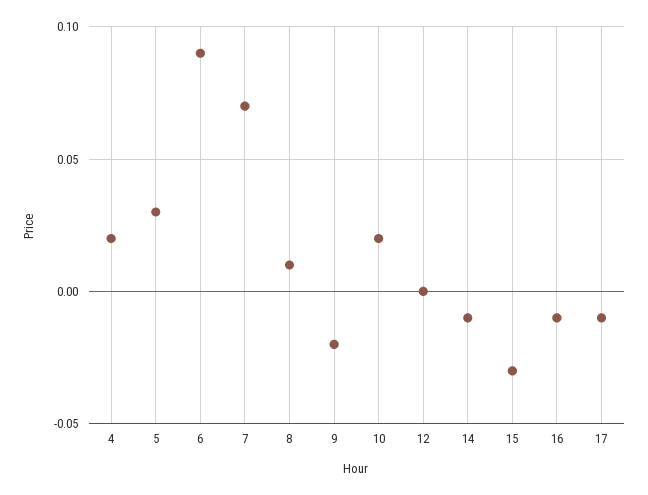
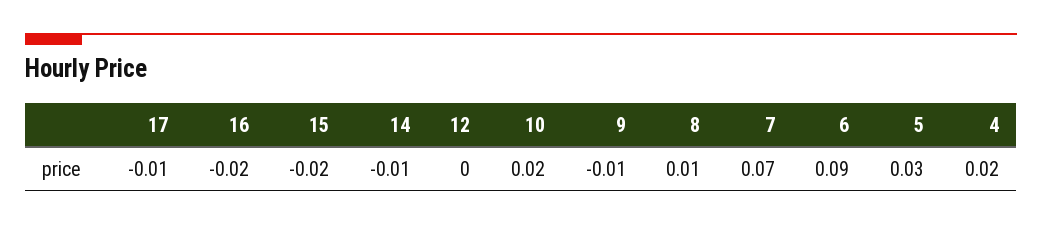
  {
    "4": 0.02,
    "5": 0.03,
    "6": 0.09,
    "7": 0.07,
    "8": 0.01,
-   "9": -0.02,
+   "9": -0.01,
    "10": 0.02,
    "12": 0,
    "14": -0.01,
-   "15": -0.03,
+   "15": -0.02,
-   "16": -0.01,
+   "16": -0.02,
    "17": -0.01
  }

